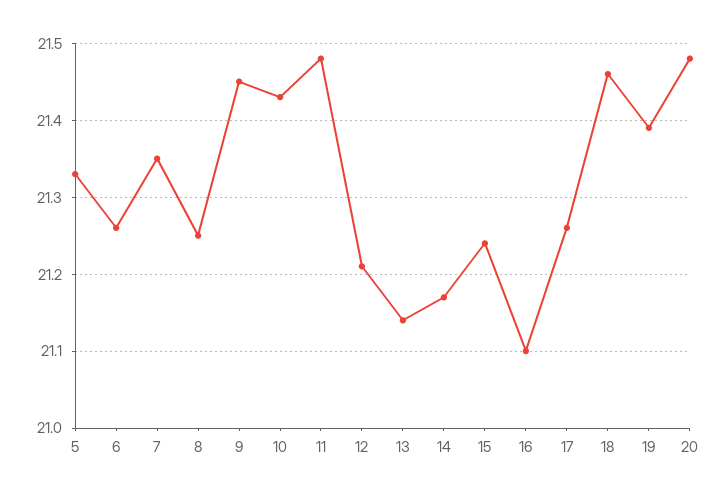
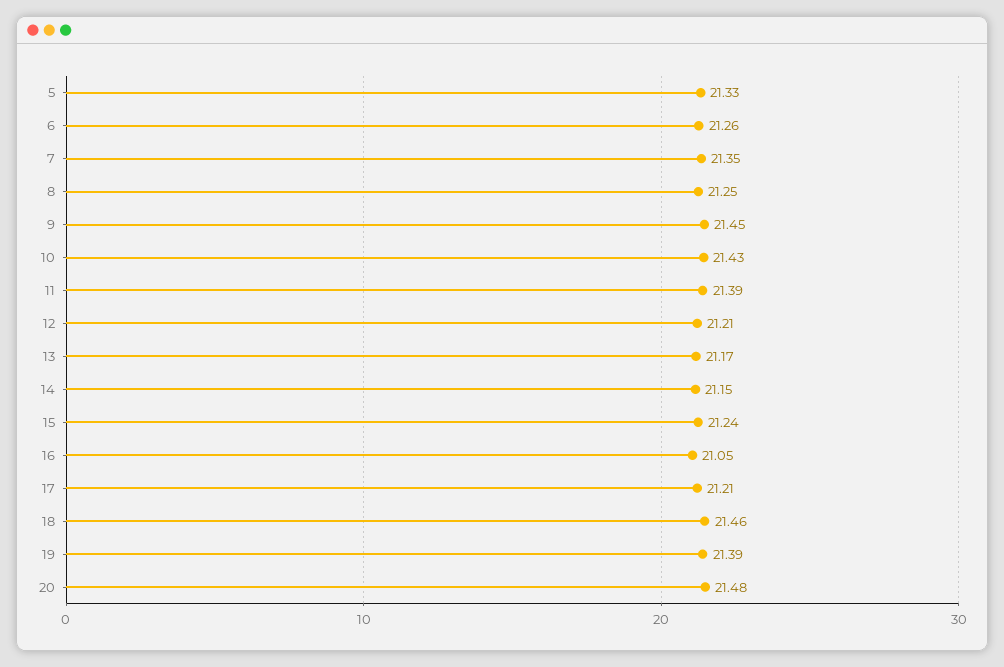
  {
    "5": 21.33,
    "6": 21.26,
    "7": 21.35,
    "8": 21.25,
    "9": 21.45,
    "10": 21.43,
-   "11": 21.48,
+   "11": 21.39,
    "12": 21.21,
-   "13": 21.14,
+   "13": 21.17,
-   "14": 21.17,
+   "14": 21.15,
    "15": 21.24,
-   "16": 21.1,
+   "16": 21.05,
-   "17": 21.26,
+   "17": 21.21,
    "18": 21.46,
    "19": 21.39,
    "20": 21.48
  }

